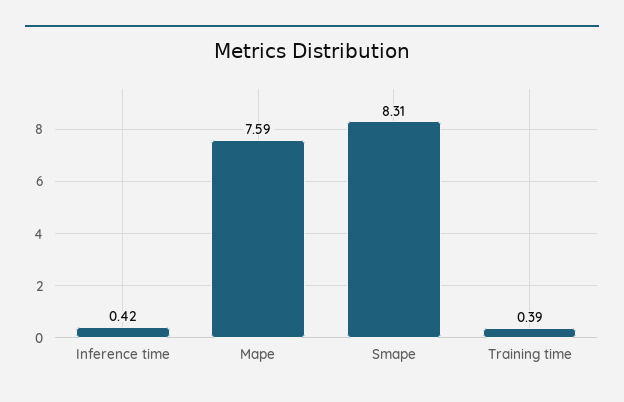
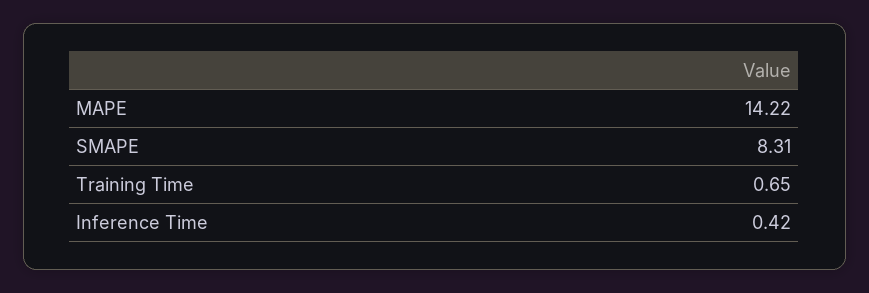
  {
    "Inference time": 0.42,
-   "Mape": 7.59,
+   "Mape": 14.22,
    "Smape": 8.31,
-   "Training time": 0.39
+   "Training time": 0.65
  }

